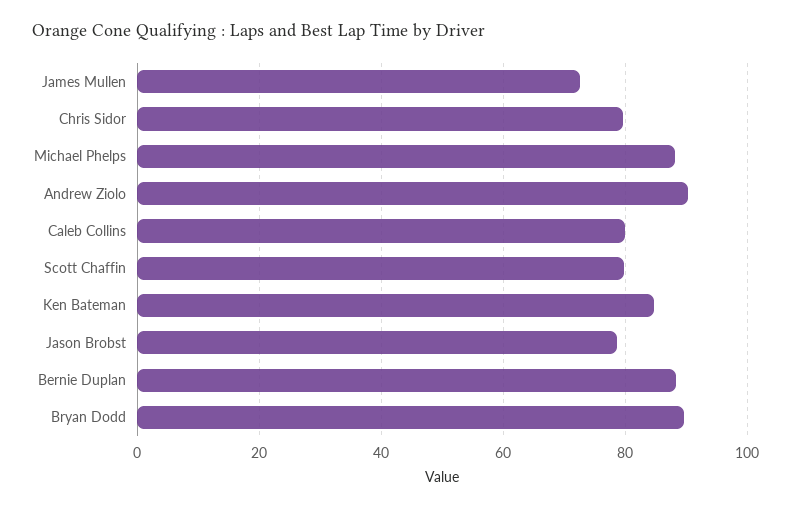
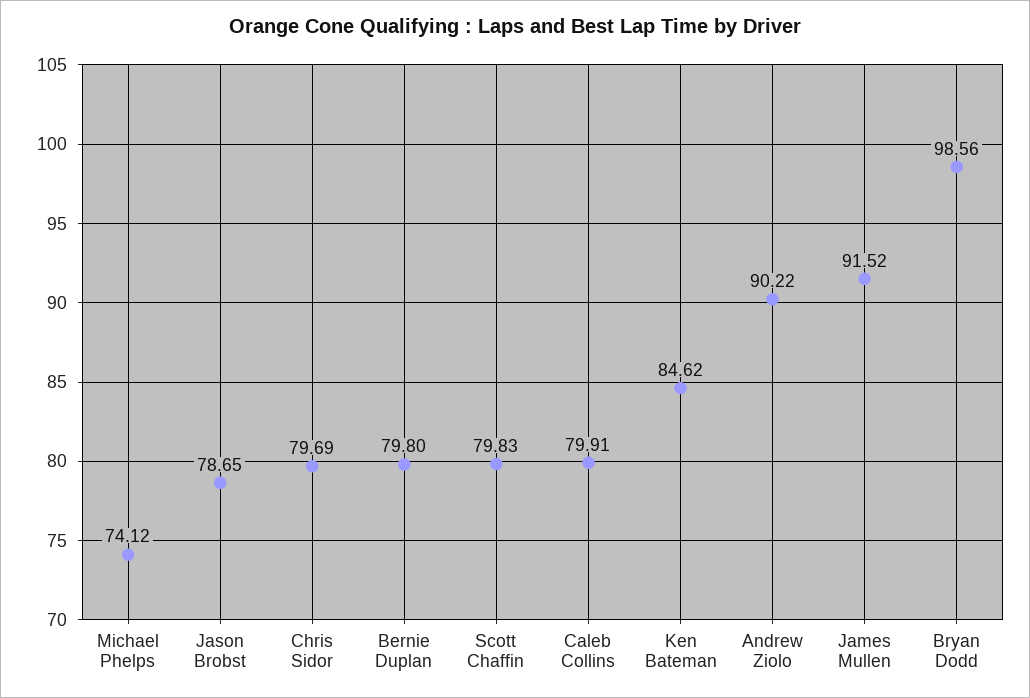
  {
-   "James Mullen": 72,
+   "James Mullen": 91.52,
    "Chris Sidor": 79.69,
-   "Michael Phelps": 88,
+   "Michael Phelps": 74.12,
    "Andrew Ziolo": 90.22,
    "Caleb Collins": 79.91,
    "Scott Chaffin": 79.83,
    "Ken Bateman": 84.62,
    "Jason Brobst": 78.65,
-   "Bernie Duplan": 88,
+   "Bernie Duplan": 79.8,
-   "Bryan Dodd": 90
+   "Bryan Dodd": 98.56
  }

